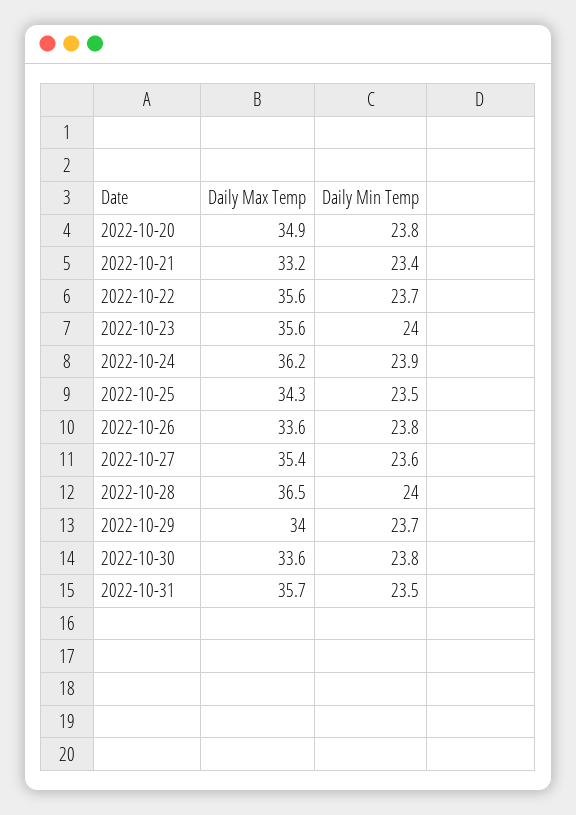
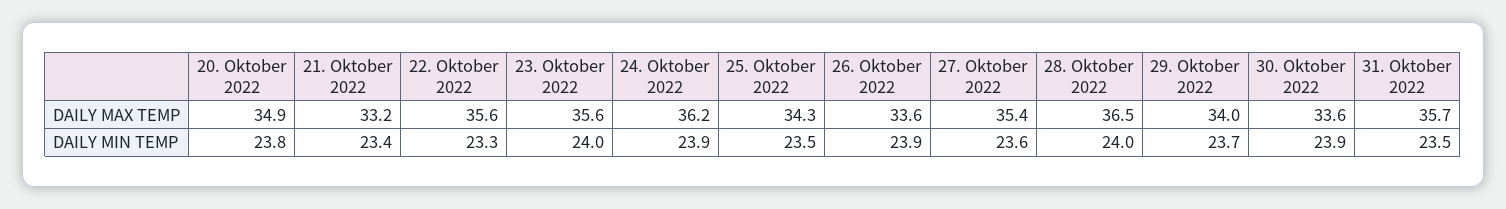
  {
    "Daily Max Temp": {
      "2022-10-20": 34.9,
      "2022-10-21": 33.2,
      "2022-10-22": 35.6,
      "2022-10-23": 35.6,
      "2022-10-24": 36.2,
      "2022-10-25": 34.3,
      "2022-10-26": 33.6,
      "2022-10-27": 35.4,
      "2022-10-28": 36.5,
      "2022-10-29": 34,
      "2022-10-30": 33.6,
      "2022-10-31": 35.7
    },
    "Daily Min Temp": {
      "2022-10-20": 23.8,
      "2022-10-21": 23.4,
-     "2022-10-22": 23.7,
+     "2022-10-22": 23.3,
      "2022-10-23": 24,
      "2022-10-24": 23.9,
      "2022-10-25": 23.5,
-     "2022-10-26": 23.8,
+     "2022-10-26": 23.9,
      "2022-10-27": 23.6,
      "2022-10-28": 24,
      "2022-10-29": 23.7,
-     "2022-10-30": 23.8,
+     "2022-10-30": 23.9,
      "2022-10-31": 23.5
    }
  }

